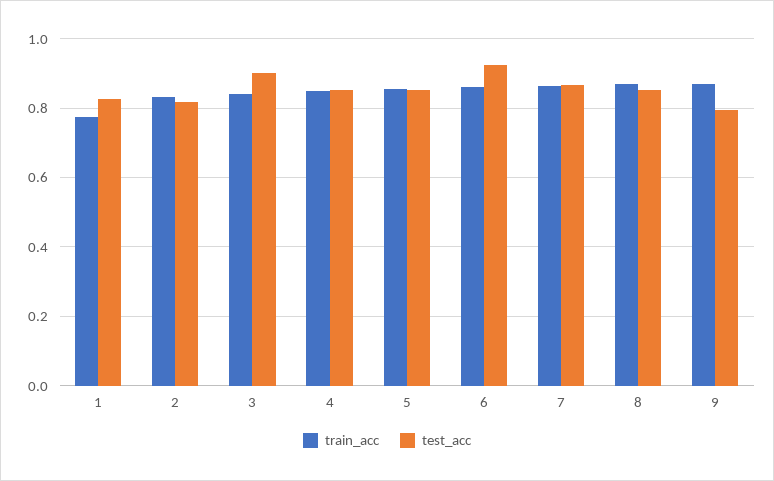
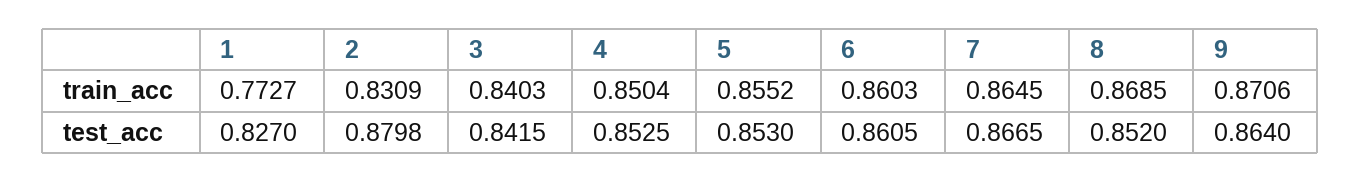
  {
    "train_acc": {
      "1": 0.7727,
      "2": 0.8309,
      "3": 0.8403,
      "4": 0.8504,
      "5": 0.8552,
      "6": 0.8603,
      "7": 0.8645,
      "8": 0.8685,
      "9": 0.8706
    },
    "test_acc": {
      "1": 0.827,
-     "2": 0.82,
+     "2": 0.8798,
-     "3": 0.9,
+     "3": 0.8415,
      "4": 0.8525,
      "5": 0.853,
-     "6": 0.92,
+     "6": 0.8605,
      "7": 0.8665,
      "8": 0.852,
-     "9": 0.8
+     "9": 0.864
    }
  }

